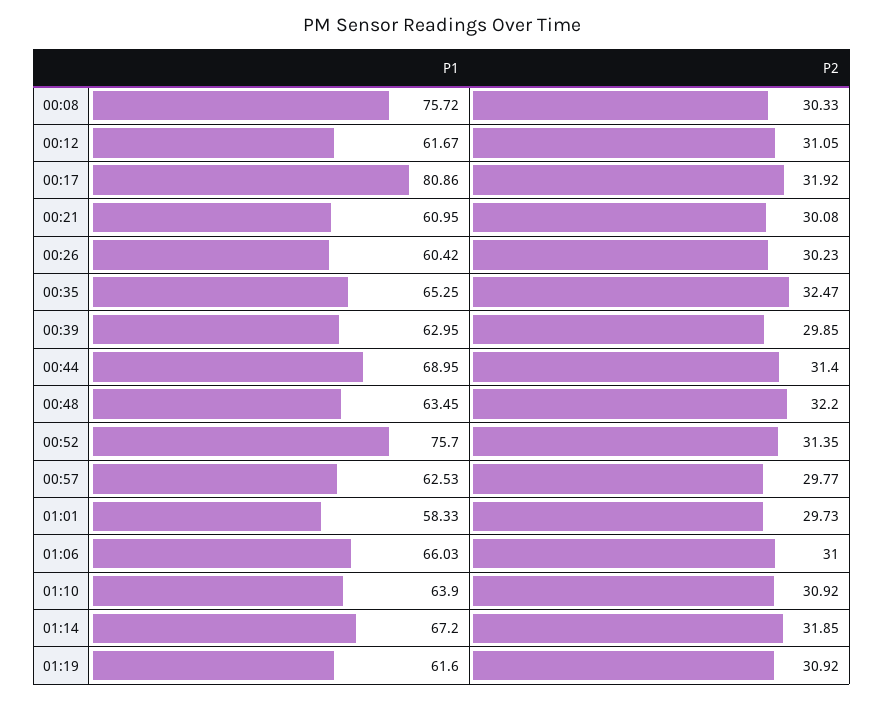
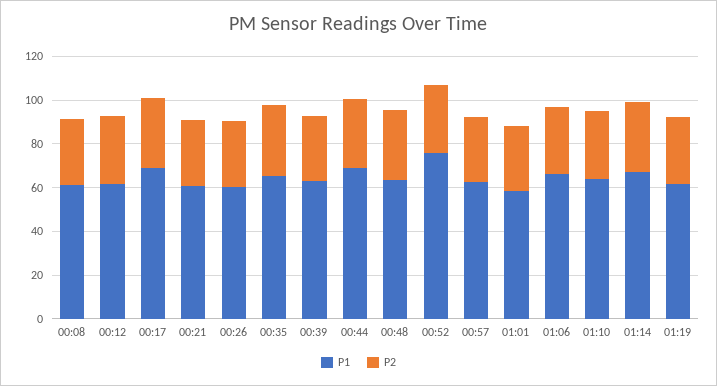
  {
    "P1": {
-     "00:08": 75.72,
+     "00:08": 60,
      "00:12": 61.67,
-     "00:17": 80.86,
+     "00:17": 70,
      "00:21": 60.95,
      "00:26": 60.42,
      "00:35": 65.25,
      "00:39": 62.95,
      "00:44": 68.95,
      "00:48": 63.45,
      "00:52": 75.7,
      "00:57": 62.53,
      "01:01": 58.33,
      "01:06": 66.03,
      "01:10": 63.9,
      "01:14": 67.2,
      "01:19": 61.6
    },
    "P2": {
      "00:08": 30.33,
      "00:12": 31.05,
      "00:17": 31.92,
      "00:21": 30.08,
      "00:26": 30.23,
      "00:35": 32.47,
      "00:39": 29.85,
      "00:44": 31.4,
      "00:48": 32.2,
      "00:52": 31.35,
      "00:57": 29.77,
      "01:01": 29.73,
      "01:06": 31,
      "01:10": 30.92,
      "01:14": 31.85,
      "01:19": 30.92
    }
  }

